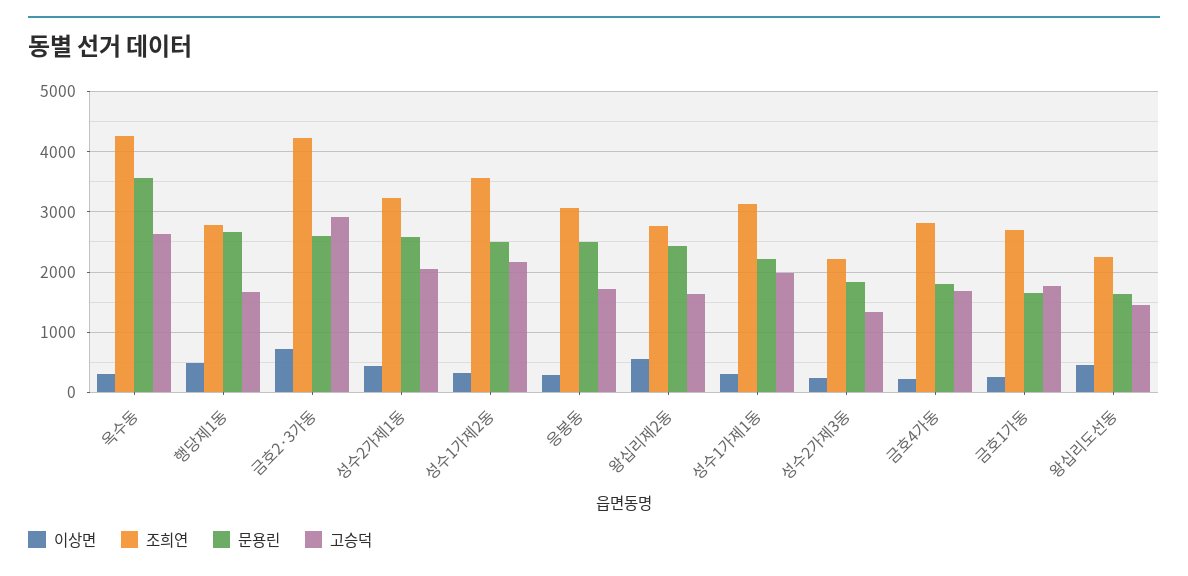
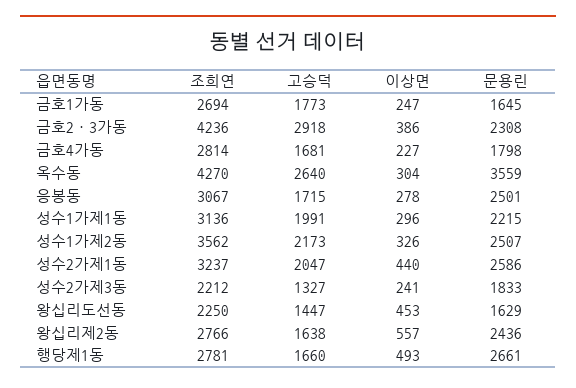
  {
    "이상면": {
      "옥수동": 304,
      "행당제1동": 493,
-     "금호2·3가동": 700,
+     "금호2·3가동": 386,
      "성수2가제1동": 440,
      "성수1가제2동": 326,
      "응봉동": 278,
      "왕십리제2동": 557,
      "성수1가제1동": 296,
      "성수2가제3동": 241,
      "금호4가동": 227,
      "금호1가동": 247,
      "왕십리도선동": 453
    },
    "조희연": {
      "옥수동": 4270,
      "행당제1동": 2781,
      "금호2·3가동": 4236,
      "성수2가제1동": 3237,
      "성수1가제2동": 3562,
      "응봉동": 3067,
      "왕십리제2동": 2766,
      "성수1가제1동": 3136,
      "성수2가제3동": 2212,
      "금호4가동": 2814,
      "금호1가동": 2694,
      "왕십리도선동": 2250
    },
    "문용린": {
      "옥수동": 3559,
      "행당제1동": 2661,
-     "금호2·3가동": 2600,
+     "금호2·3가동": 2308,
      "성수2가제1동": 2586,
      "성수1가제2동": 2507,
      "응봉동": 2501,
      "왕십리제2동": 2436,
      "성수1가제1동": 2215,
      "성수2가제3동": 1833,
      "금호4가동": 1798,
      "금호1가동": 1645,
      "왕십리도선동": 1629
    },
    "고승덕": {
      "옥수동": 2640,
      "행당제1동": 1660,
      "금호2·3가동": 2918,
      "성수2가제1동": 2047,
      "성수1가제2동": 2173,
      "응봉동": 1715,
      "왕십리제2동": 1638,
      "성수1가제1동": 1991,
      "성수2가제3동": 1327,
      "금호4가동": 1681,
      "금호1가동": 1773,
      "왕십리도선동": 1447
    }
  }

